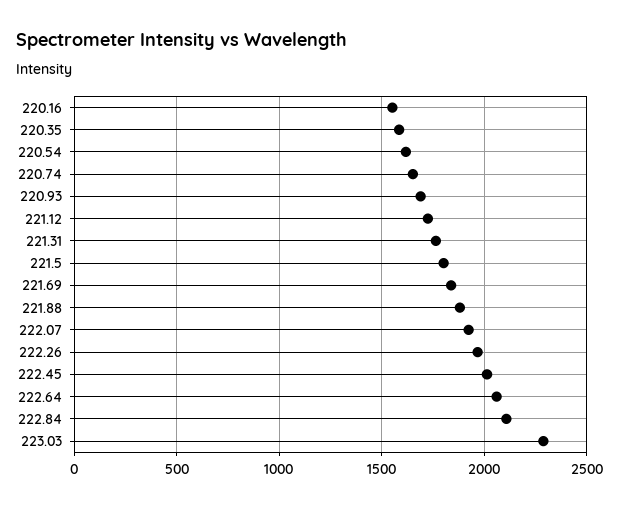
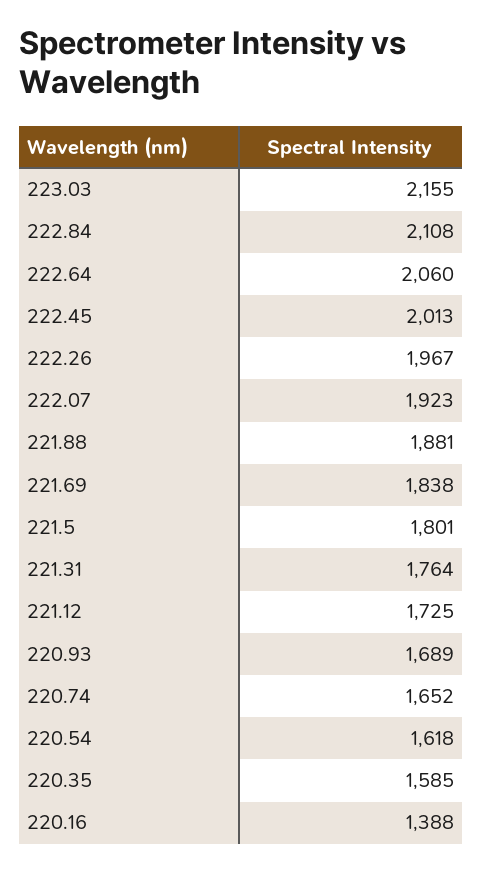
  {
-   "220.16": 1550,
+   "220.16": 1388,
    "220.35": 1585,
    "220.54": 1618,
    "220.74": 1652,
    "220.93": 1689,
    "221.12": 1725,
    "221.31": 1764,
    "221.5": 1801,
    "221.69": 1838,
    "221.88": 1881,
    "222.07": 1923,
    "222.26": 1967,
    "222.45": 2013,
    "222.64": 2060,
    "222.84": 2108,
-   "223.03": 2300
+   "223.03": 2155
  }

